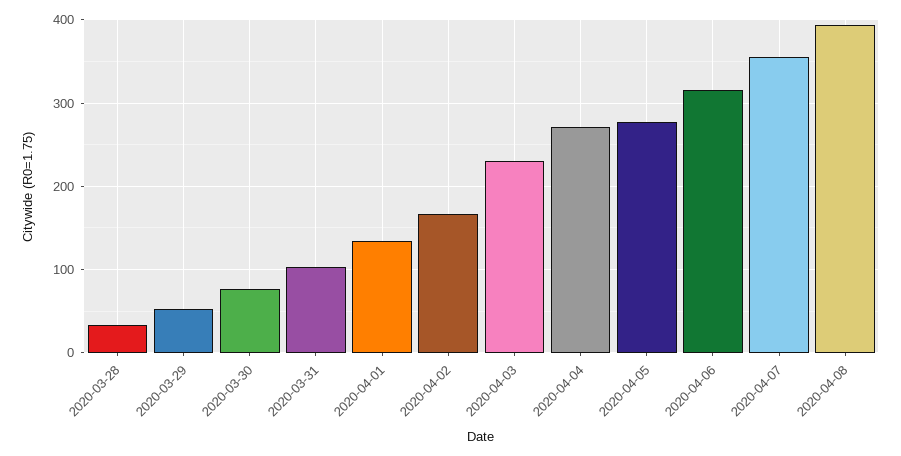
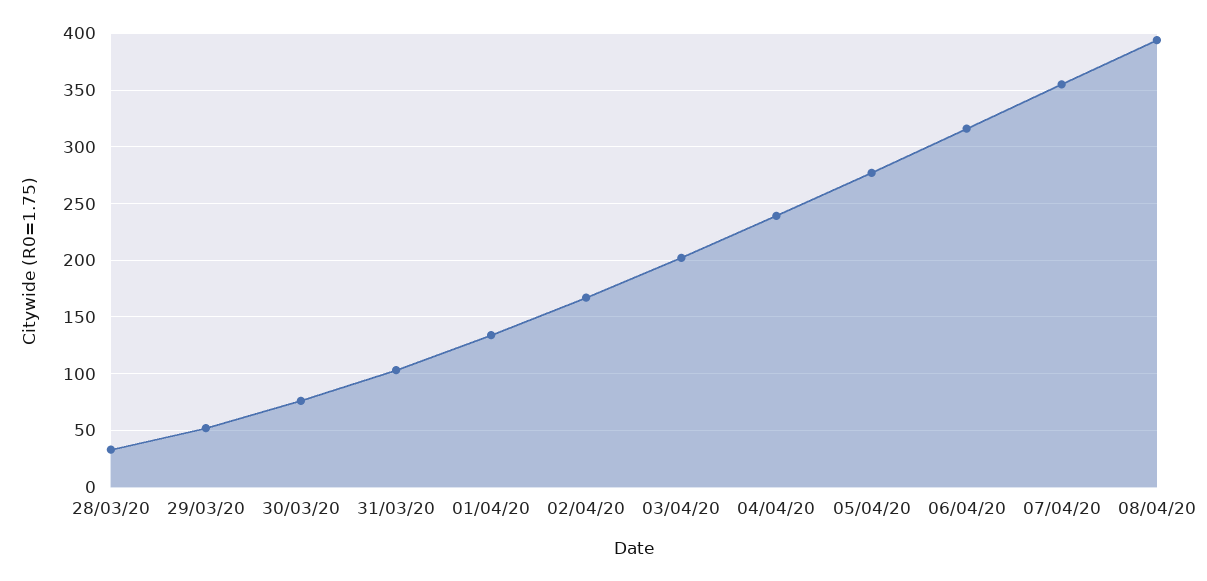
  {
    "2020-03-28": 30,
    "2020-03-29": 50,
    "2020-03-30": 80,
    "2020-03-31": 100,
    "2020-04-01": 130,
    "2020-04-02": 170,
-   "2020-04-03": 230,
+   "2020-04-03": 200,
-   "2020-04-04": 270,
+   "2020-04-04": 240,
    "2020-04-05": 280,
    "2020-04-06": 320,
    "2020-04-07": 360,
    "2020-04-08": 390
  }

